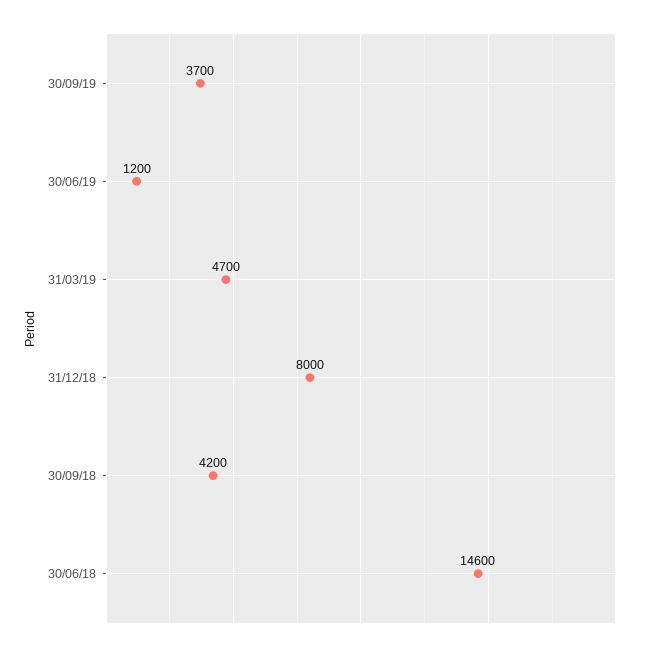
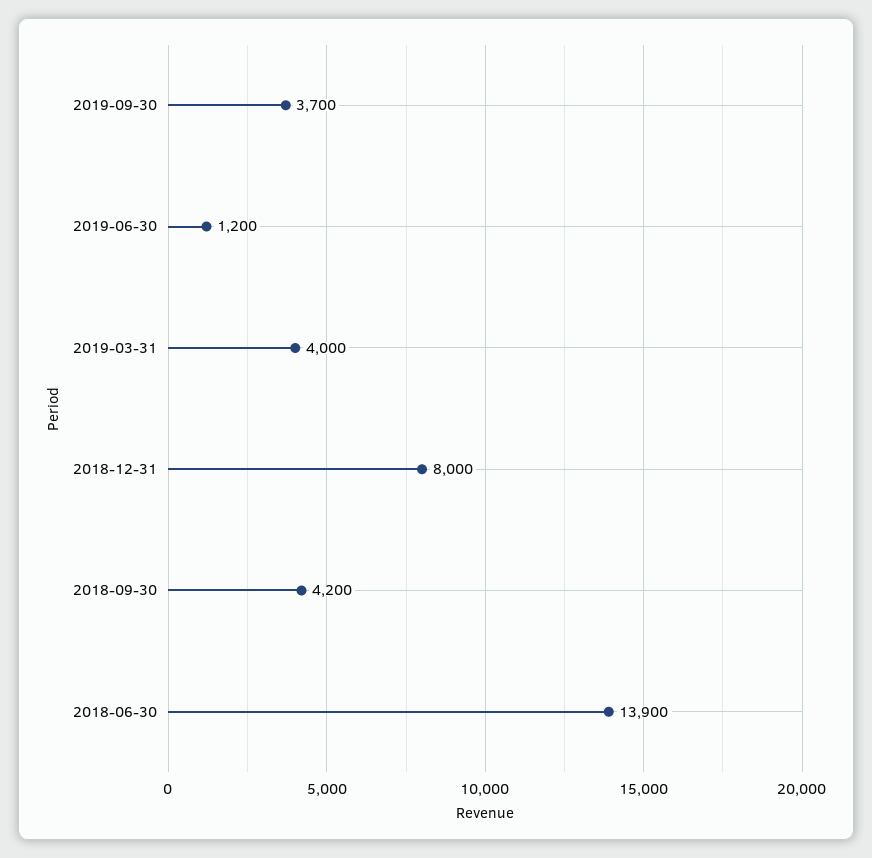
  {
    "30/09/19": 3700,
    "30/06/19": 1200,
-   "31/03/19": 4700,
+   "31/03/19": 4000,
    "31/12/18": 8000,
    "30/09/18": 4200,
-   "30/06/18": 14600
+   "30/06/18": 13900
  }

